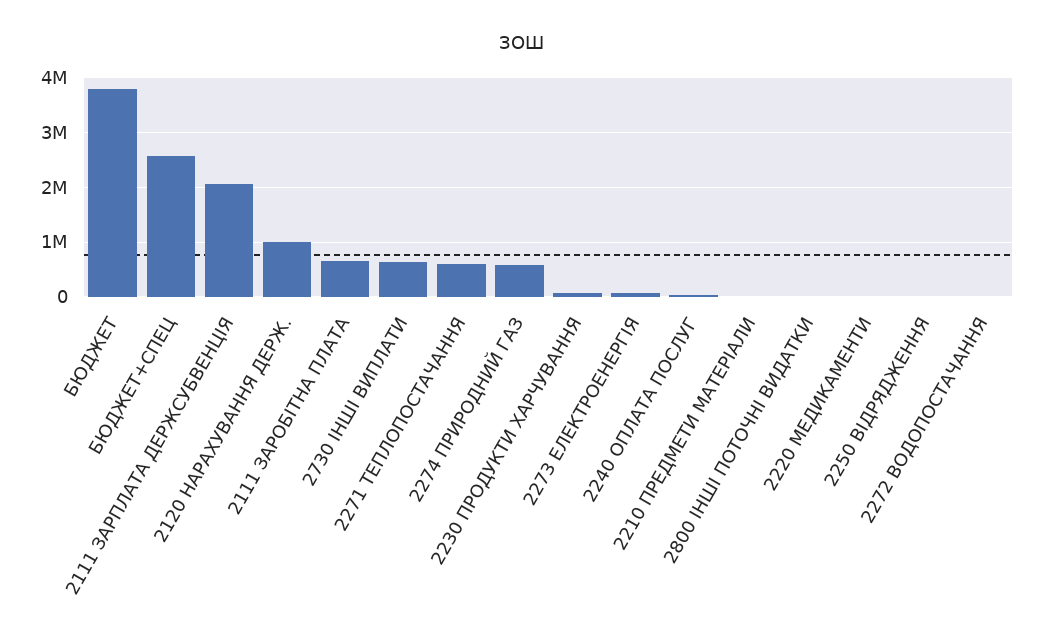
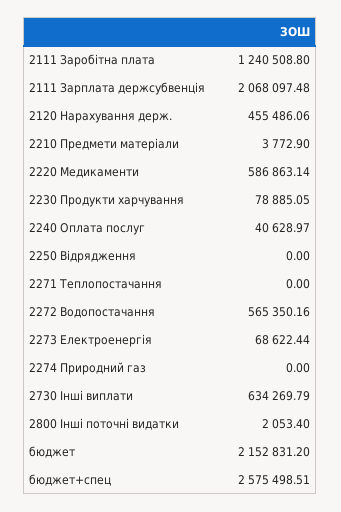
  {
-   "БЮДЖЕТ": 3800000,
+   "БЮДЖЕТ": 2152831.2,
    "БЮДЖЕТ+СПЕЦ": 2575498.51,
    "2111 ЗАРПЛАТА ДЕРЖСУБВЕНЦІЯ": 2068097.48,
-   "2120 НАРАХУВАННЯ ДЕРЖ.": 1000000,
+   "2120 НАРАХУВАННЯ ДЕРЖ.": 455486.06,
-   "2111 ЗАРОБІТНА ПЛАТА": 600000,
+   "2111 ЗАРОБІТНА ПЛАТА": 1240508.8,
    "2730 ІНШІ ВИПЛАТИ": 634269.79,
-   "2271 ТЕПЛОПОСТАЧАННЯ": 600000,
+   "2271 ТЕПЛОПОСТАЧАННЯ": 0,
-   "2274 ПРИРОДНИЙ ГАЗ": 600000,
+   "2274 ПРИРОДНИЙ ГАЗ": 0,
    "2230 ПРОДУКТИ ХАРЧУВАННЯ": 78885.05,
    "2273 ЕЛЕКТРОЕНЕРГІЯ": 68622.44,
    "2240 ОПЛАТА ПОСЛУГ": 40628.97,
    "2210 ПРЕДМЕТИ МАТЕРІАЛИ": 3772.9,
    "2800 ІНШІ ПОТОЧНІ ВИДАТКИ": 2053.4,
-   "2220 МЕДИКАМЕНТИ": 0,
+   "2220 МЕДИКАМЕНТИ": 586863.14,
    "2250 ВІДРЯДЖЕННЯ": 0,
-   "2272 ВОДОПОСТАЧАННЯ": 0
+   "2272 ВОДОПОСТАЧАННЯ": 565350.16
  }

